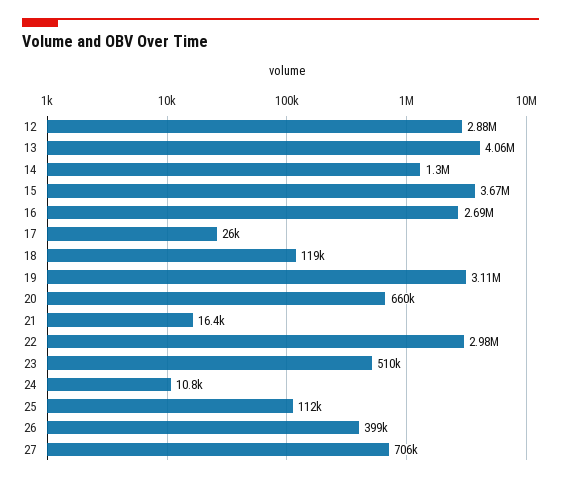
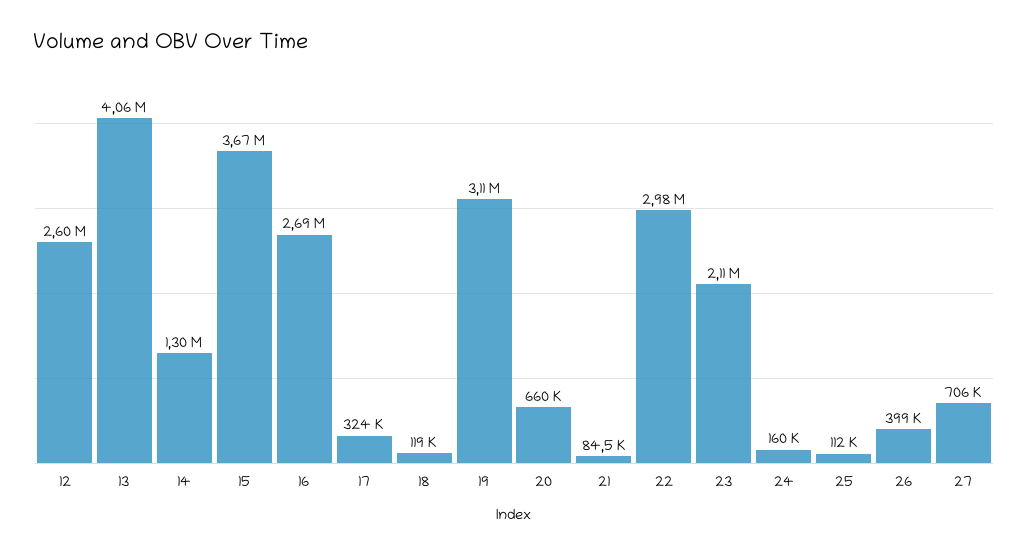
  {
-   "12": 2880000,
+   "12": 2600000,
    "13": 4060000,
    "14": 1300000,
    "15": 3670000,
    "16": 2690000,
-   "17": 26000,
+   "17": 324000,
    "18": 119000,
    "19": 3110000,
    "20": 660000,
-   "21": 16400,
+   "21": 84500,
    "22": 2980000,
-   "23": 510000,
+   "23": 2110000,
-   "24": 10800,
+   "24": 160000,
    "25": 112000,
    "26": 399000,
    "27": 706000
  }

